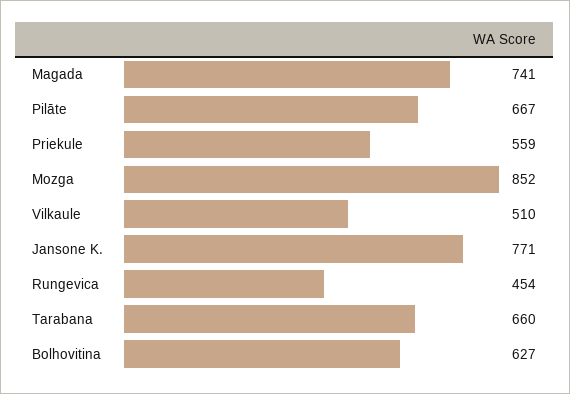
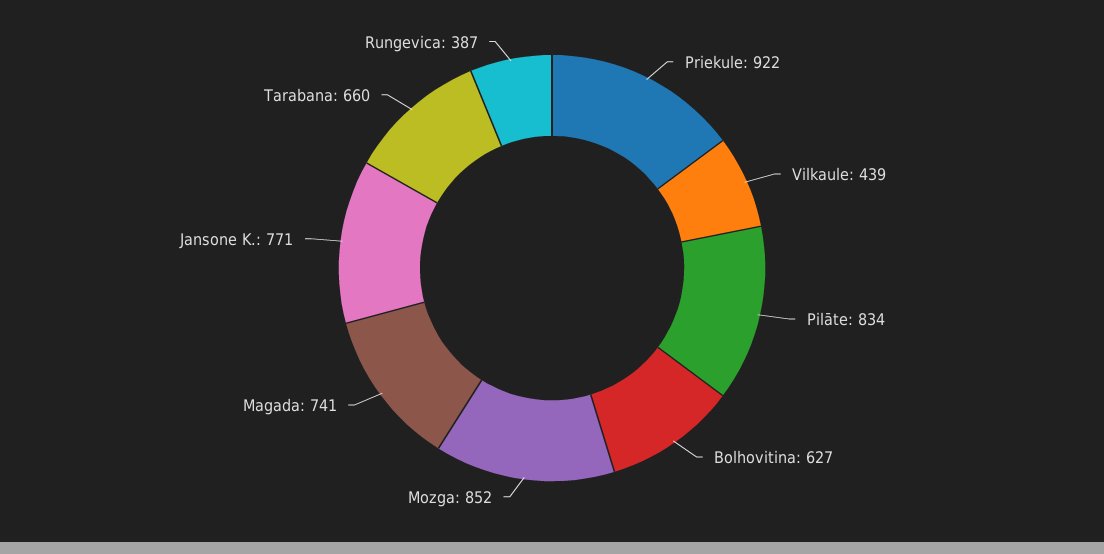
  {
    "Magada": 741,
-   "Pilāte": 667,
+   "Pilāte": 834,
-   "Priekule": 559,
+   "Priekule": 922,
    "Mozga": 852,
-   "Vilkaule": 510,
+   "Vilkaule": 439,
    "Jansone K.": 771,
-   "Rungevica": 454,
+   "Rungevica": 387,
    "Tarabana": 660,
    "Bolhovitina": 627
  }

